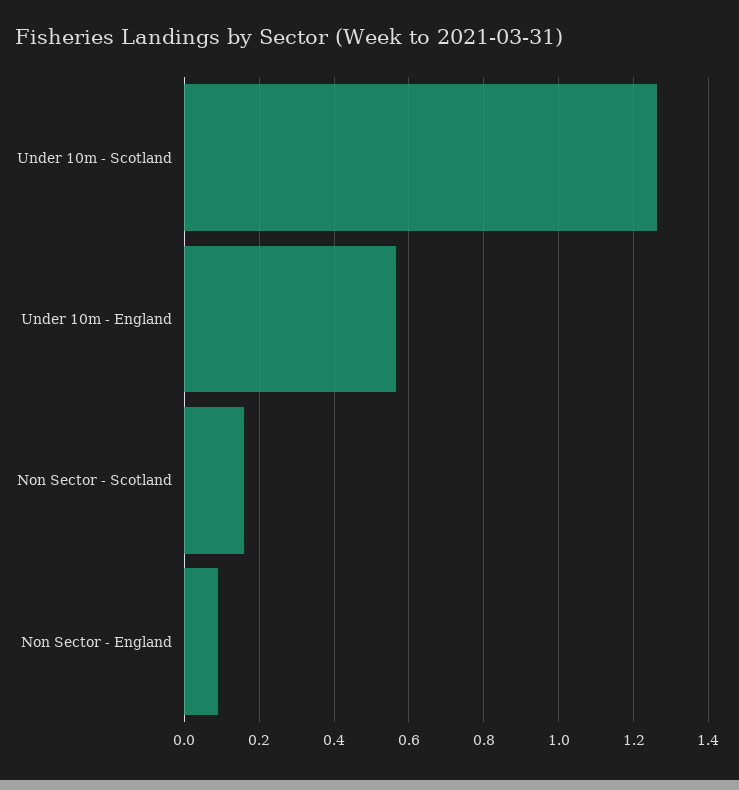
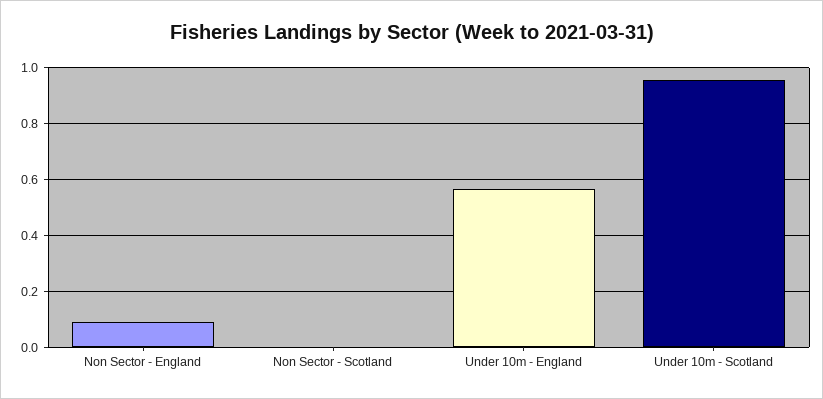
  {
-   "Under 10m - Scotland": 1.26,
+   "Under 10m - Scotland": 0.95,
    "Under 10m - England": 0.56,
-   "Non Sector - Scotland": 0.16,
+   "Non Sector - Scotland": 0,
    "Non Sector - England": 0.1
  }

